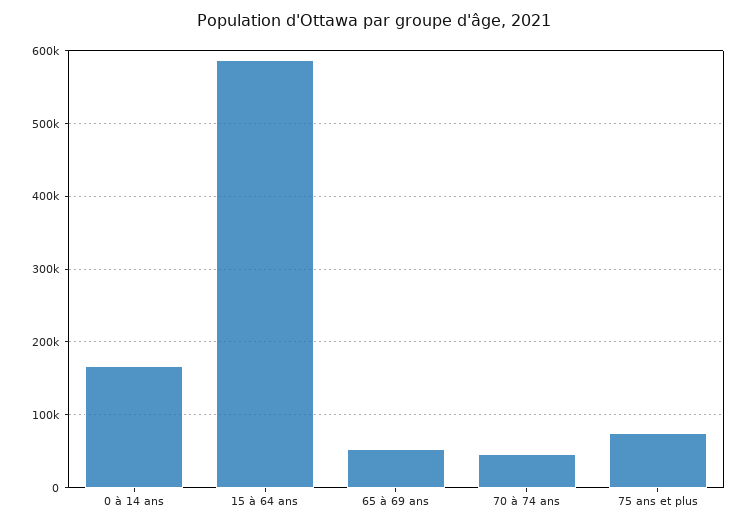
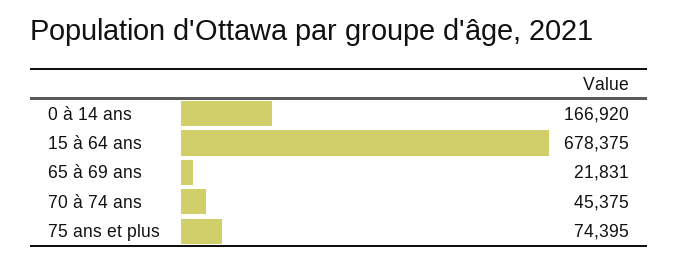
  {
    "0 à 14 ans": 166920,
-   "15 à 64 ans": 590000,
+   "15 à 64 ans": 678375,
-   "65 à 69 ans": 50000,
+   "65 à 69 ans": 21831,
    "70 à 74 ans": 45375,
    "75 ans et plus": 74395
  }

